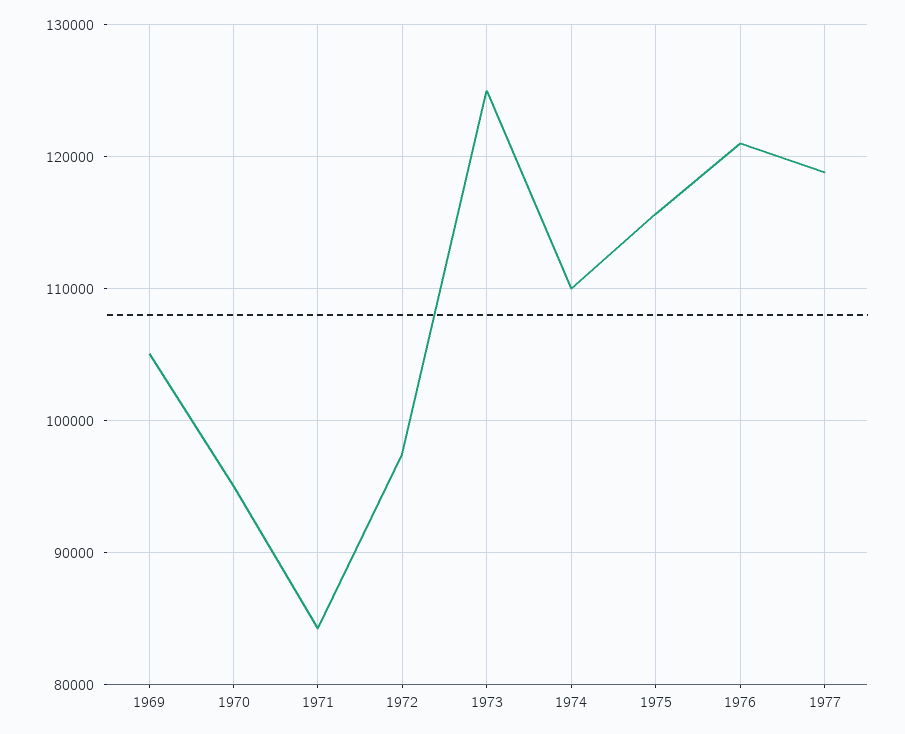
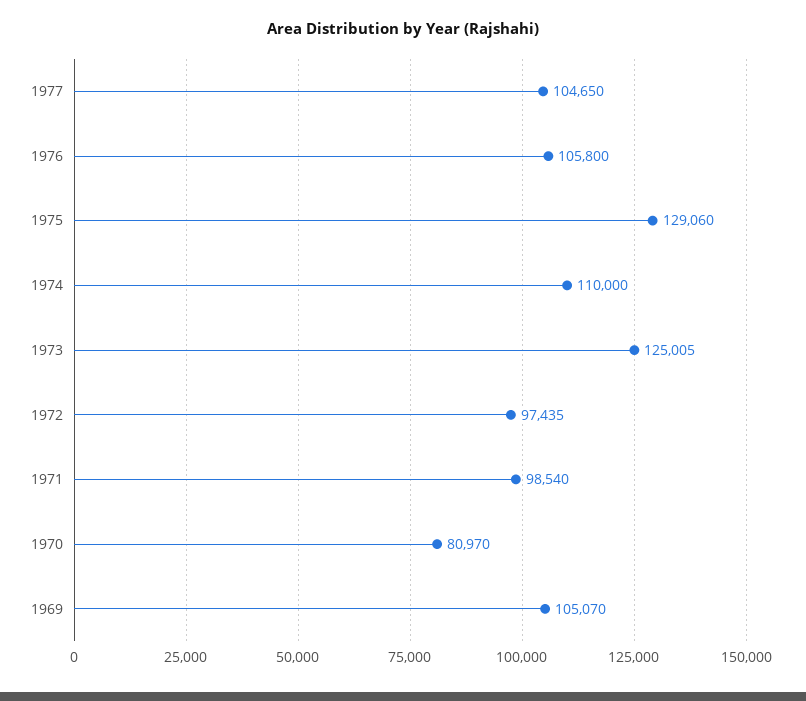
  {
    "1969": 105070,
-   "1970": 95000,
+   "1970": 80970,
-   "1971": 84000,
+   "1971": 98540,
    "1972": 97435,
    "1973": 125005,
    "1974": 110000,
-   "1975": 116000,
+   "1975": 129060,
-   "1976": 121000,
+   "1976": 105800,
-   "1977": 119000
+   "1977": 104650
  }

